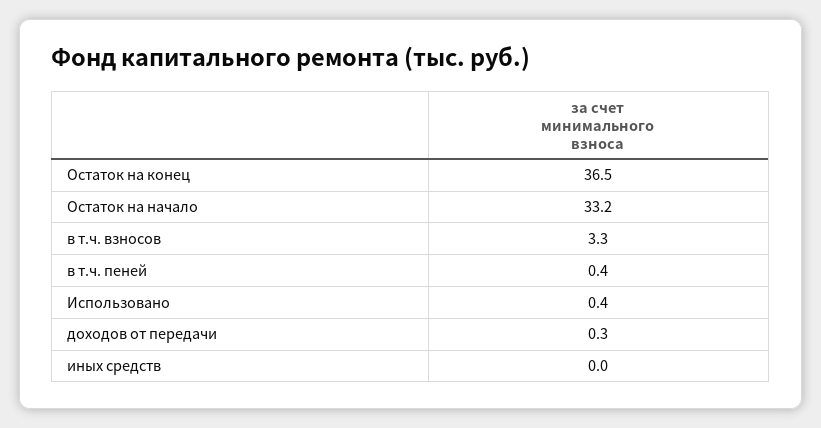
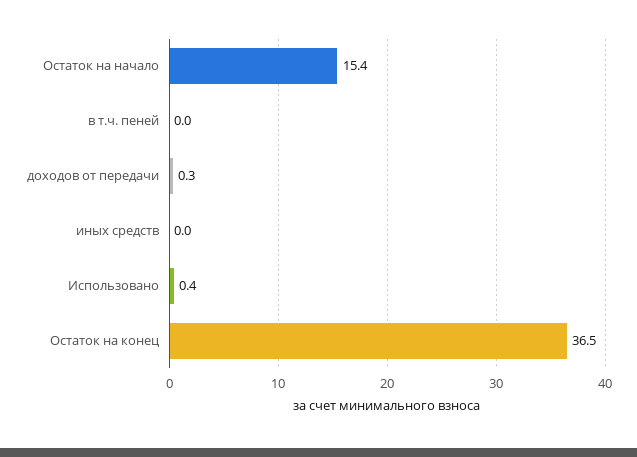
  {
    "Остаток на конец": 36.5,
-   "Остаток на начало": 33.2,
+   "Остаток на начало": 15.4,
-   "в т.ч. взносов": 3.3,
-   "в т.ч. пеней": 0.4,
+   "в т.ч. пеней": 0,
    "Использовано": 0.4,
    "доходов от передачи": 0.3,
    "иных средств": 0
  }

